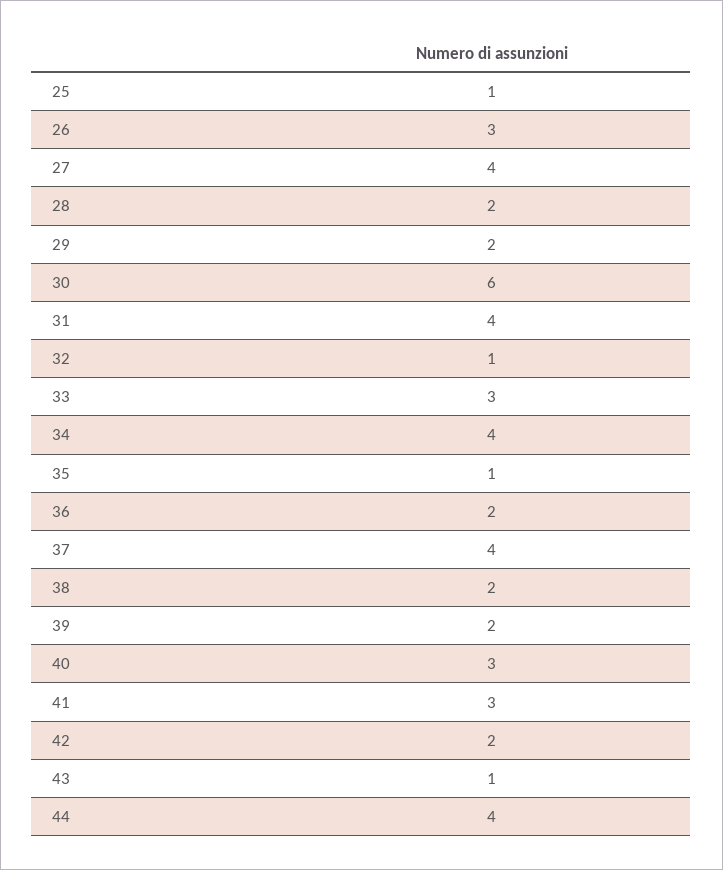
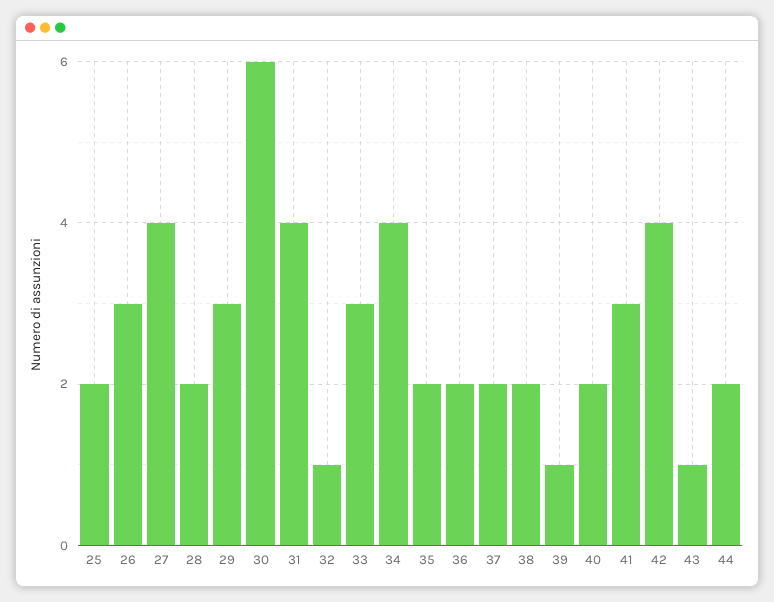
  {
-   "25": 1,
+   "25": 2,
    "26": 3,
    "27": 4,
    "28": 2,
-   "29": 2,
+   "29": 3,
    "30": 6,
    "31": 4,
    "32": 1,
    "33": 3,
    "34": 4,
-   "35": 1,
+   "35": 2,
    "36": 2,
-   "37": 4,
+   "37": 2,
    "38": 2,
-   "39": 2,
+   "39": 1,
-   "40": 3,
+   "40": 2,
    "41": 3,
-   "42": 2,
+   "42": 4,
    "43": 1,
-   "44": 4
+   "44": 2
  }

